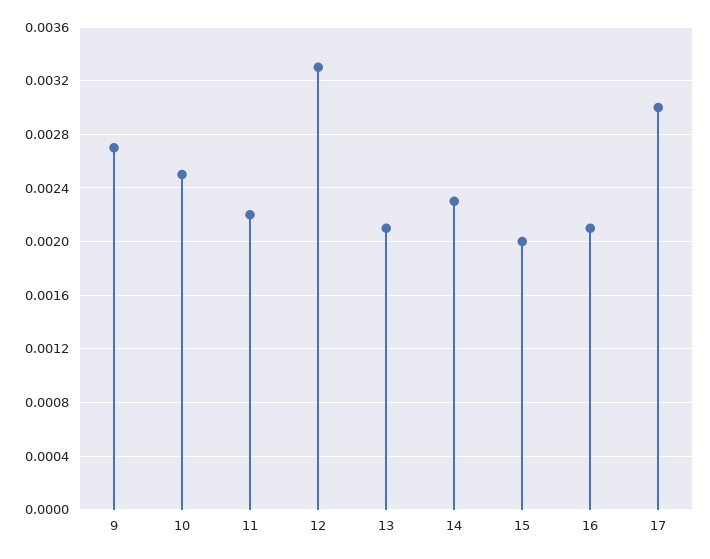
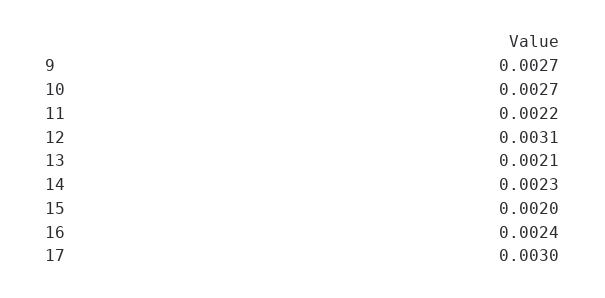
  {
    "9": 0.0027,
-   "10": 0.0025,
+   "10": 0.0027,
    "11": 0.0022,
-   "12": 0.0033,
+   "12": 0.0031,
    "13": 0.0021,
    "14": 0.0023,
    "15": 0.002,
-   "16": 0.0021,
+   "16": 0.0024,
    "17": 0.003
  }

